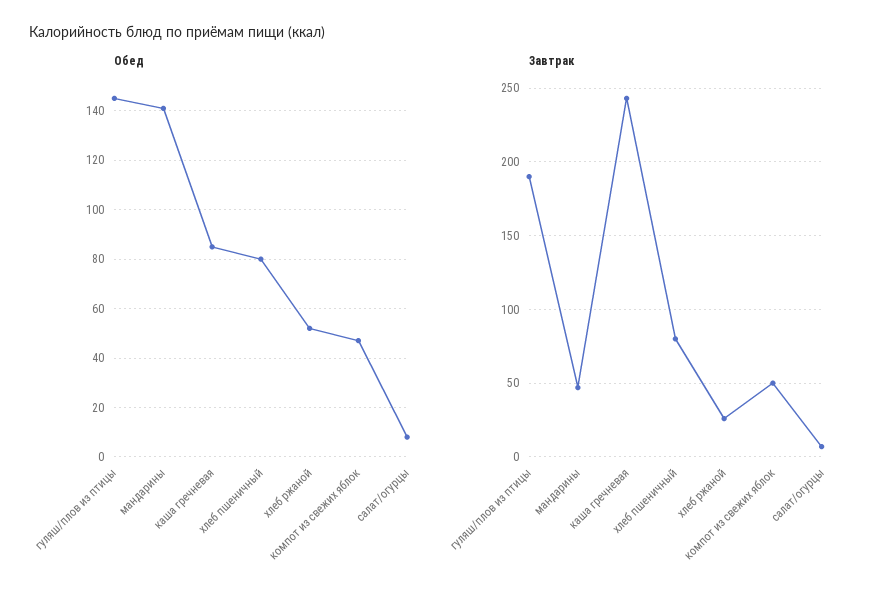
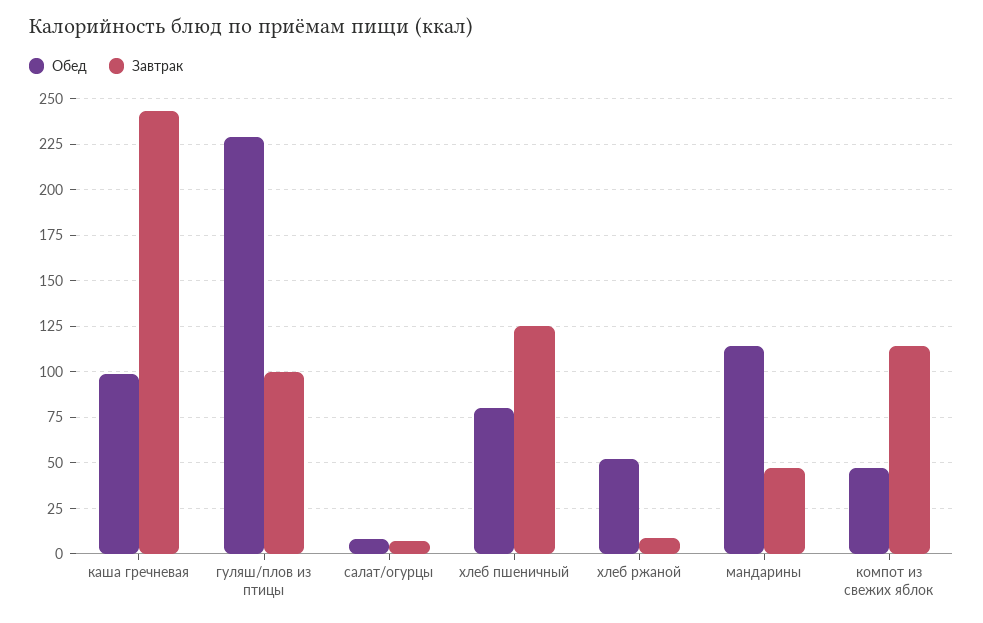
  {
    "Обед": {
-     "гуляш/плов из птицы": 145,
+     "гуляш/плов из птицы": 230,
-     "мандарины": 140,
+     "мандарины": 115,
-     "каша гречневая": 85,
+     "каша гречневая": 100,
      "хлеб пшеничный": 80,
      "хлеб ржаной": 50,
      "компот из свежих яблок": 45,
      "салат/огурцы": 10
    },
    "Завтрак": {
-     "гуляш/плов из птицы": 190,
+     "гуляш/плов из птицы": 100,
      "мандарины": 45,
      "каша гречневая": 245,
-     "хлеб пшеничный": 80,
+     "хлеб пшеничный": 125,
-     "хлеб ржаной": 25,
+     "хлеб ржаной": 10,
-     "компот из свежих яблок": 50,
+     "компот из свежих яблок": 115,
      "салат/огурцы": 5
    }
  }

